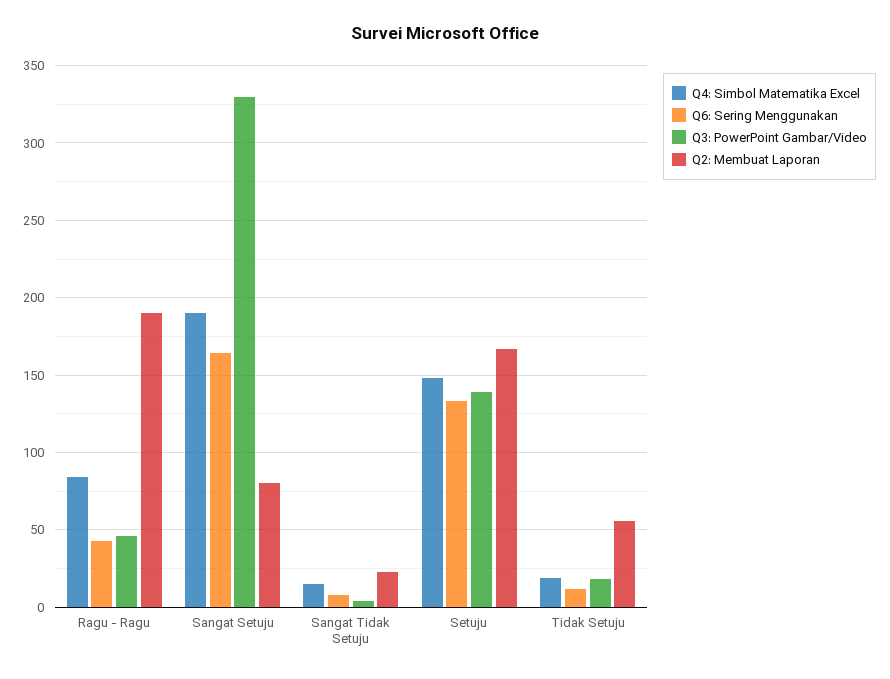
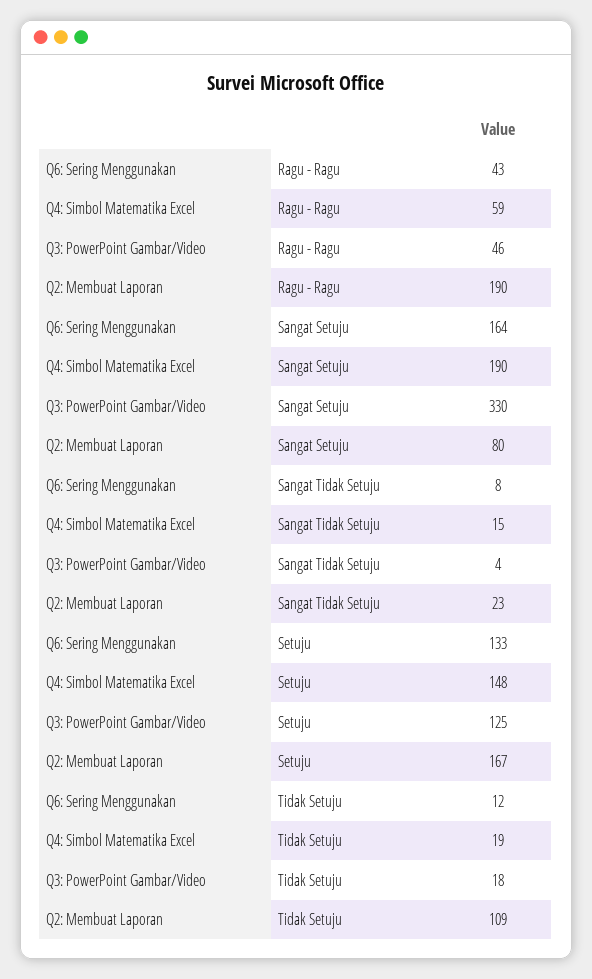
  {
    "Q4: Simbol Matematika Excel": {
-     "Ragu - Ragu": 85,
+     "Ragu - Ragu": 59,
      "Sangat Setuju": 190,
      "Sangat Tidak Setuju": 15,
      "Setuju": 148,
      "Tidak Setuju": 19
    },
    "Q6: Sering Menggunakan": {
      "Ragu - Ragu": 43,
      "Sangat Setuju": 164,
      "Sangat Tidak Setuju": 8,
      "Setuju": 133,
      "Tidak Setuju": 12
    },
    "Q3: PowerPoint Gambar/Video": {
      "Ragu - Ragu": 46,
      "Sangat Setuju": 330,
      "Sangat Tidak Setuju": 4,
-     "Setuju": 140,
+     "Setuju": 125,
      "Tidak Setuju": 18
    },
    "Q2: Membuat Laporan": {
      "Ragu - Ragu": 190,
      "Sangat Setuju": 80,
      "Sangat Tidak Setuju": 23,
      "Setuju": 167,
-     "Tidak Setuju": 55
+     "Tidak Setuju": 109
    }
  }

